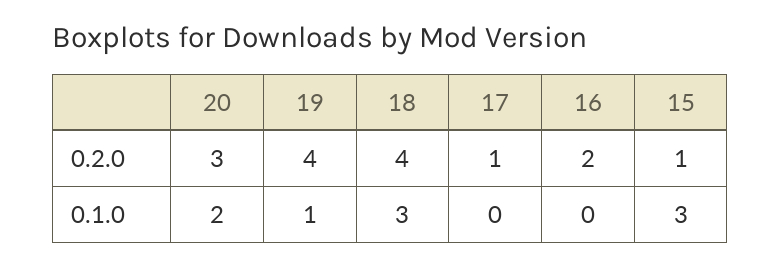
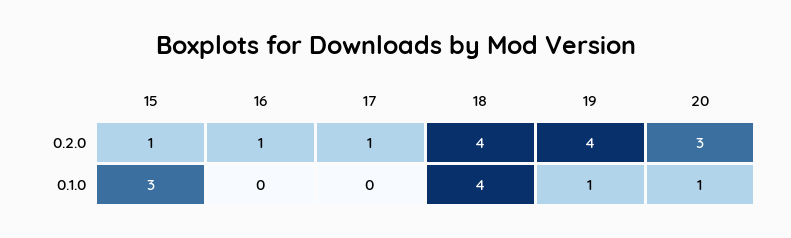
  {
    "20": {
      "0.2.0": 3,
-     "0.1.0": 2
+     "0.1.0": 1
    },
    "19": {
      "0.2.0": 4,
      "0.1.0": 1
    },
    "18": {
      "0.2.0": 4,
-     "0.1.0": 3
+     "0.1.0": 4
    },
    "17": {
      "0.2.0": 1,
      "0.1.0": 0
    },
    "16": {
-     "0.2.0": 2,
+     "0.2.0": 1,
      "0.1.0": 0
    },
    "15": {
      "0.2.0": 1,
      "0.1.0": 3
    }
  }

